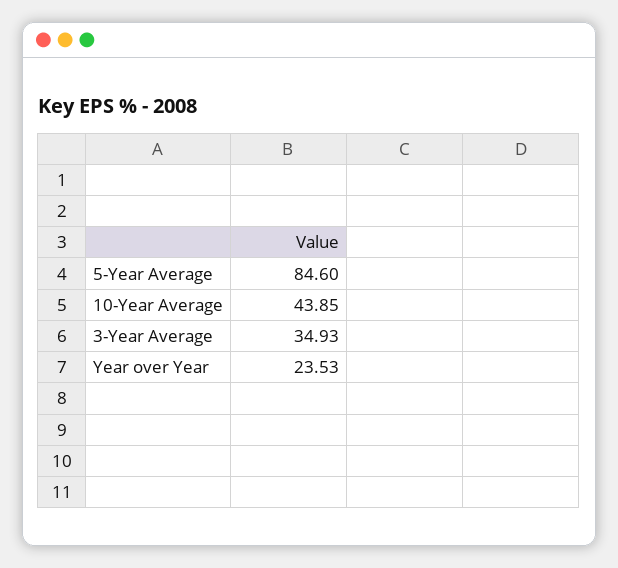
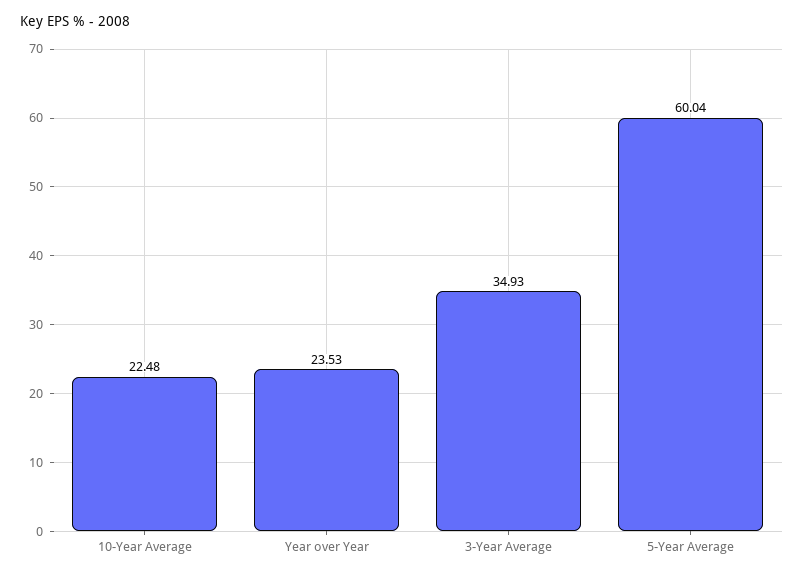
  {
-   "5-Year Average": 84.6,
+   "5-Year Average": 60.04,
-   "10-Year Average": 43.85,
+   "10-Year Average": 22.48,
    "3-Year Average": 34.93,
    "Year over Year": 23.53
  }

